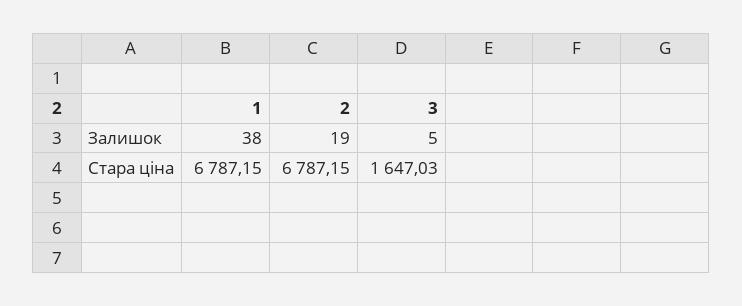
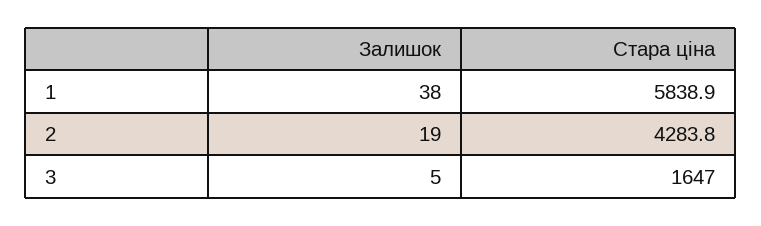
  {
    "1": {
      "Залишок": 38,
-     "Стара ціна": 6787.15
+     "Стара ціна": 5838.9
    },
    "2": {
      "Залишок": 19,
-     "Стара ціна": 6787.15
+     "Стара ціна": 4283.8
    },
    "3": {
      "Залишок": 5,
      "Стара ціна": 1647.03
    }
  }

